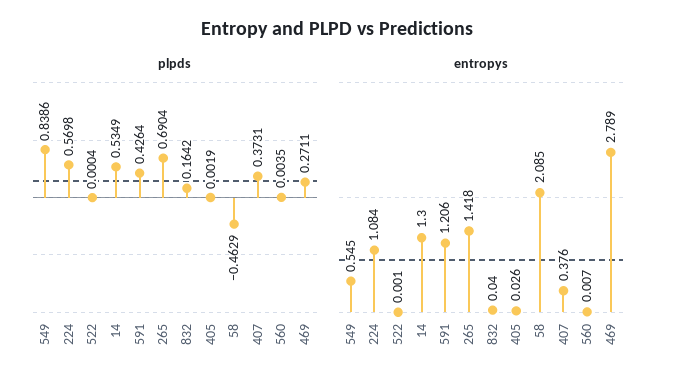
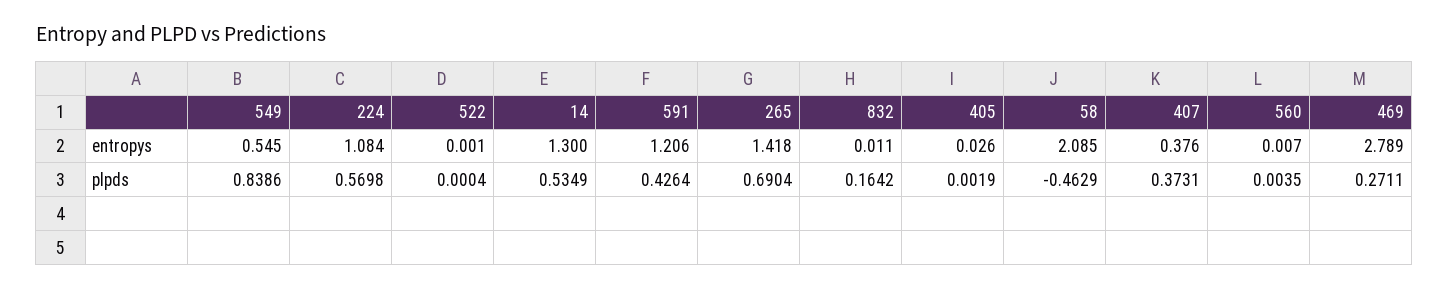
  {
    "plpds": {
      "549": 0.8386,
      "224": 0.5698,
      "522": 0.0004,
      "14": 0.5349,
      "591": 0.4264,
      "265": 0.6904,
      "832": 0.1642,
      "405": 0.0019,
      "58": -0.4629,
      "407": 0.3731,
      "560": 0.0035,
      "469": 0.2711
    },
    "entropys": {
      "549": 0.545,
      "224": 1.084,
      "522": 0.001,
      "14": 1.3,
      "591": 1.206,
      "265": 1.418,
-     "832": 0.04,
+     "832": 0.011,
      "405": 0.026,
      "58": 2.085,
      "407": 0.376,
      "560": 0.007,
      "469": 2.789
    }
  }

